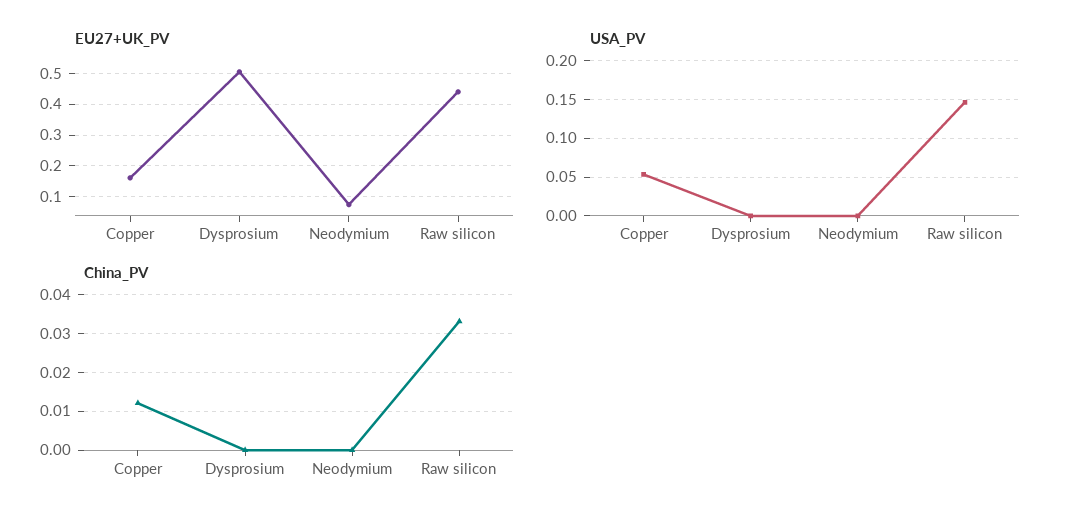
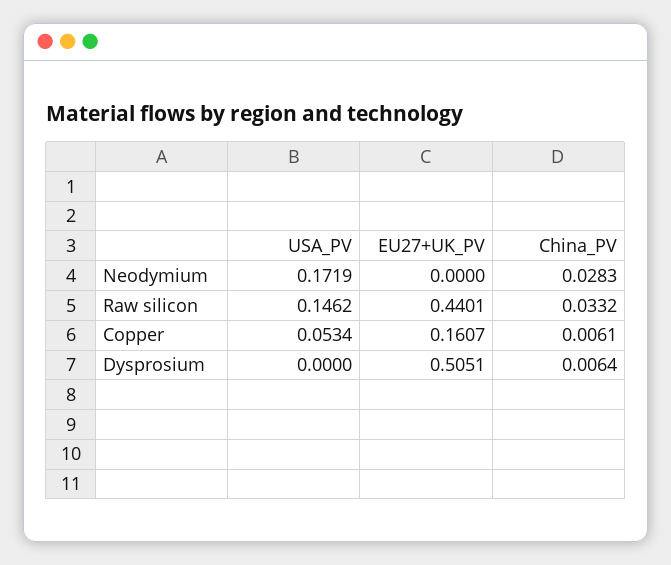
  {
    "EU27+UK_PV": {
      "Copper": 0.1607,
      "Dysprosium": 0.5051,
-     "Neodymium": 0.08,
+     "Neodymium": 0,
      "Raw silicon": 0.4401
    },
    "USA_PV": {
      "Copper": 0.0534,
      "Dysprosium": 0,
-     "Neodymium": 0,
+     "Neodymium": 0.1719,
      "Raw silicon": 0.1462
    },
    "China_PV": {
-     "Copper": 0.012,
+     "Copper": 0.0061,
-     "Dysprosium": 0,
+     "Dysprosium": 0.0064,
-     "Neodymium": 0,
+     "Neodymium": 0.0283,
      "Raw silicon": 0.0332
    }
  }

